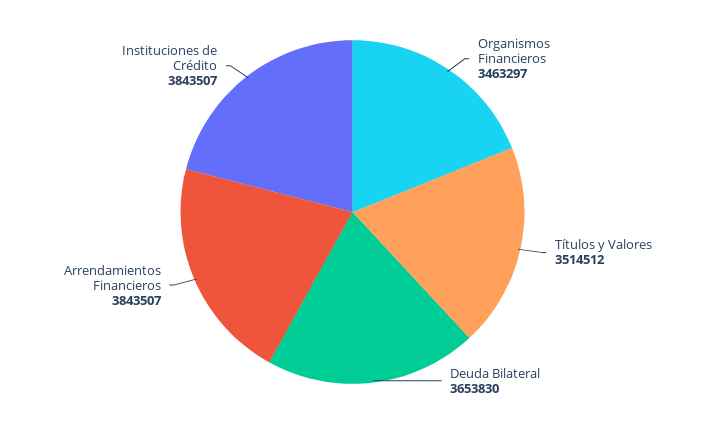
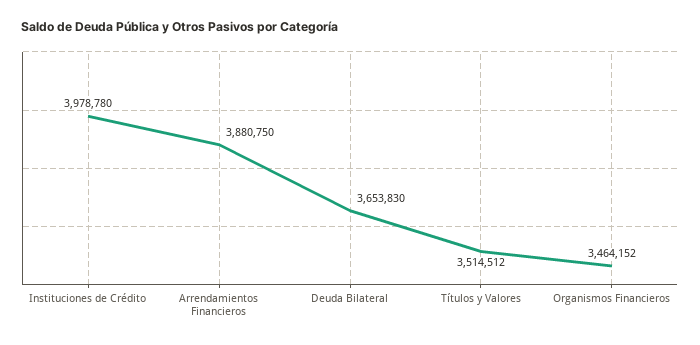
  {
-   "Organismos Financieros": 3463297,
+   "Organismos Financieros": 3464152,
    "Títulos y Valores": 3514512,
    "Deuda Bilateral": 3653830,
-   "Arrendamientos Financieros": 3843507,
+   "Arrendamientos Financieros": 3880750,
-   "Instituciones de Crédito": 3843507
+   "Instituciones de Crédito": 3978780
  }

